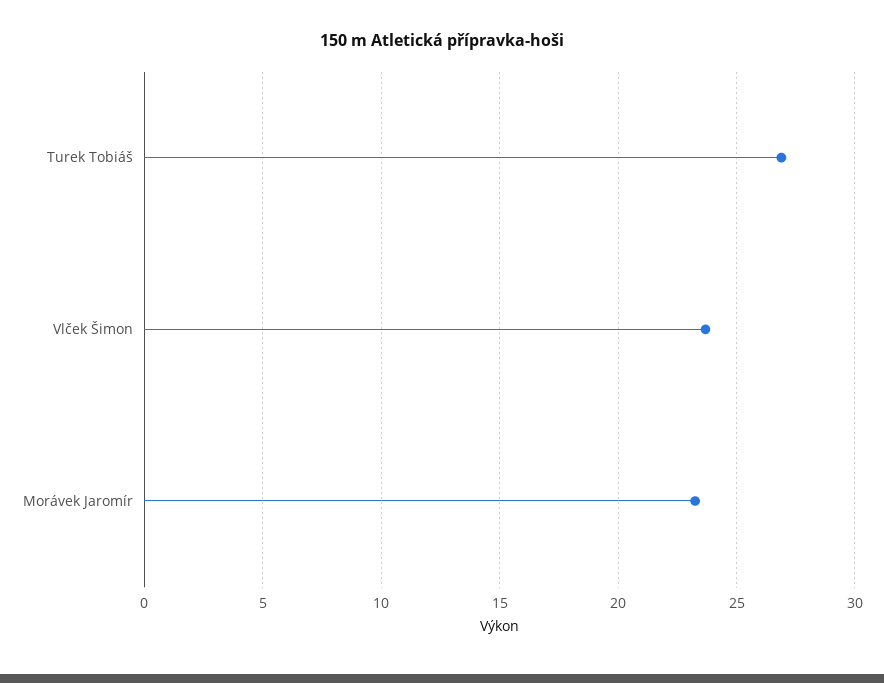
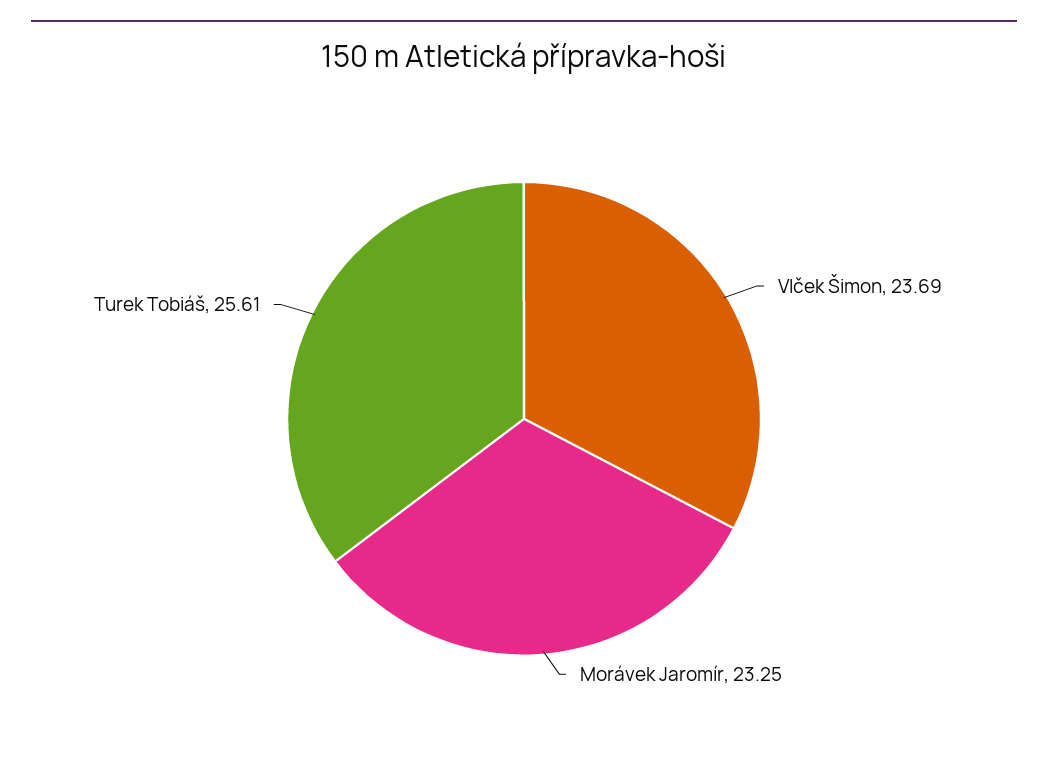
  {
-   "Turek Tobiáš": 27,
+   "Turek Tobiáš": 25.61,
    "Vlček Šimon": 23.69,
    "Morávek Jaromír": 23.25
  }

